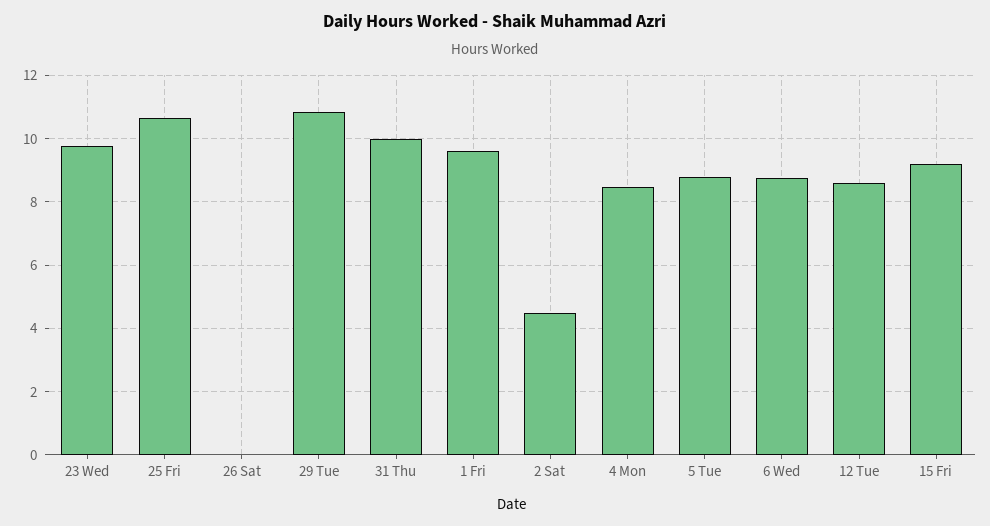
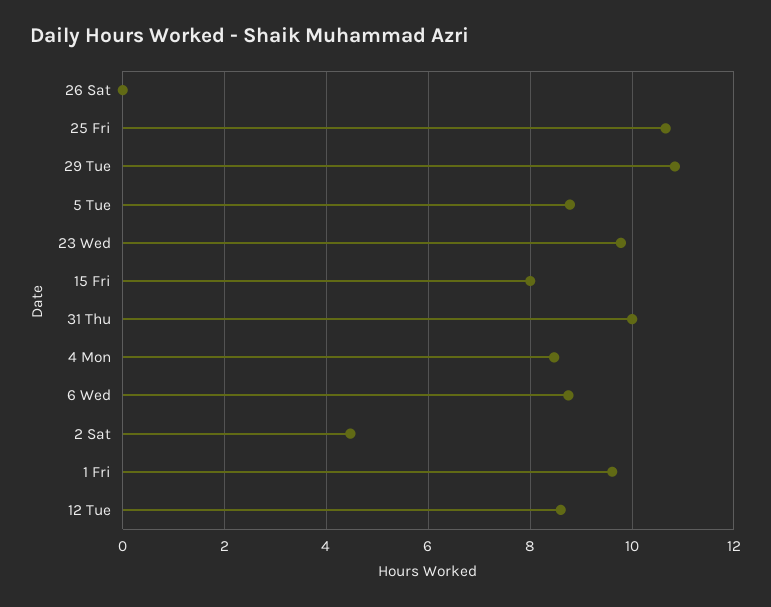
  {
    "23 Wed": 9.8,
    "25 Fri": 10.6,
    "26 Sat": 0,
    "29 Tue": 10.8,
    "31 Thu": 10,
    "1 Fri": 9.6,
    "2 Sat": 4.4,
    "4 Mon": 8.4,
    "5 Tue": 8.8,
    "6 Wed": 8.8,
    "12 Tue": 8.6,
-   "15 Fri": 9.2
+   "15 Fri": 8
  }

